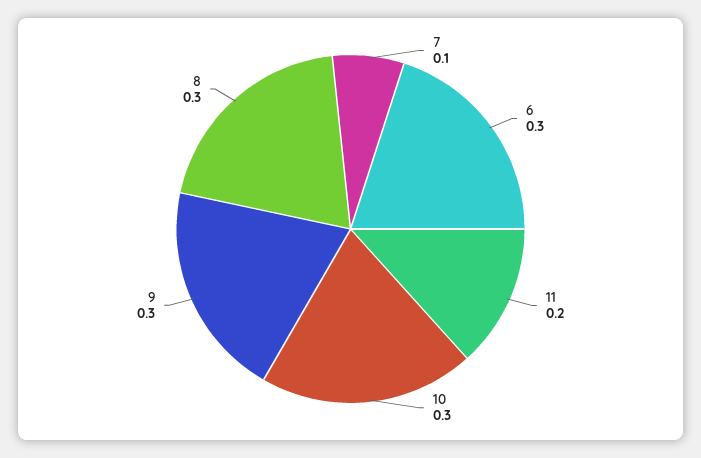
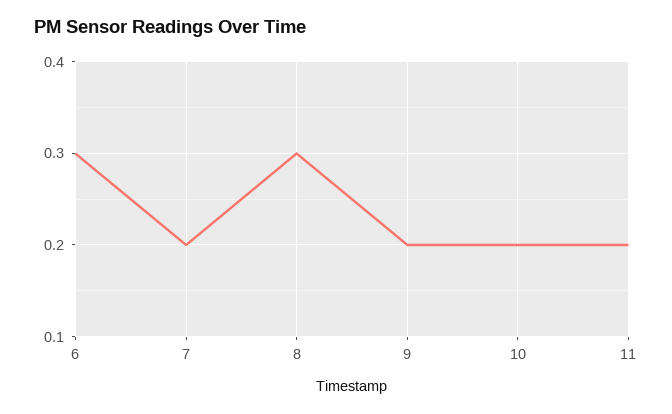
  {
-   "7": 0.1,
+   "7": 0.2,
    "6": 0.3,
    "11": 0.2,
-   "10": 0.3,
+   "10": 0.2,
-   "9": 0.3,
+   "9": 0.2,
    "8": 0.3
  }

